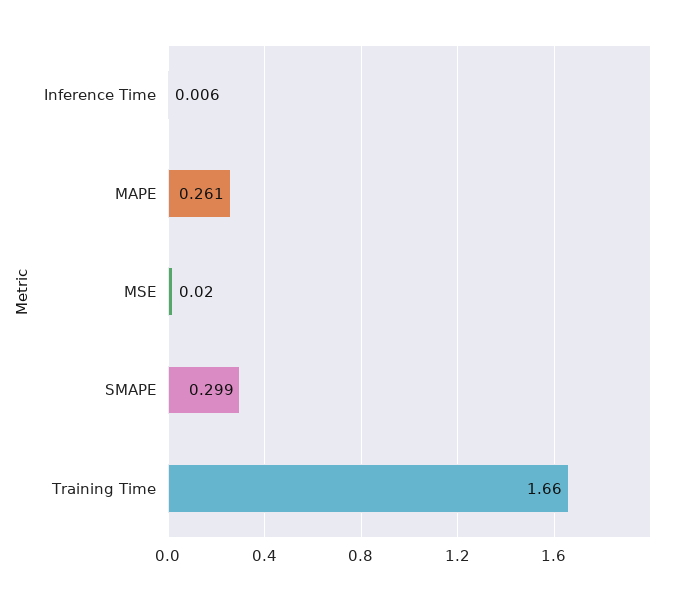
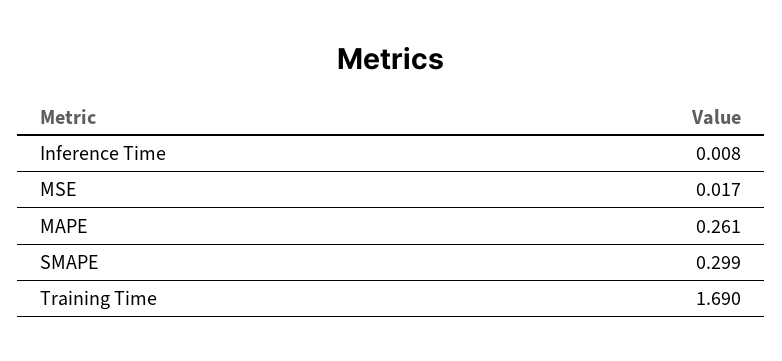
  {
-   "Inference Time": 0.006,
+   "Inference Time": 0.008,
    "MAPE": 0.261,
-   "MSE": 0.02,
+   "MSE": 0.017,
    "SMAPE": 0.299,
-   "Training Time": 1.66
+   "Training Time": 1.69
  }

